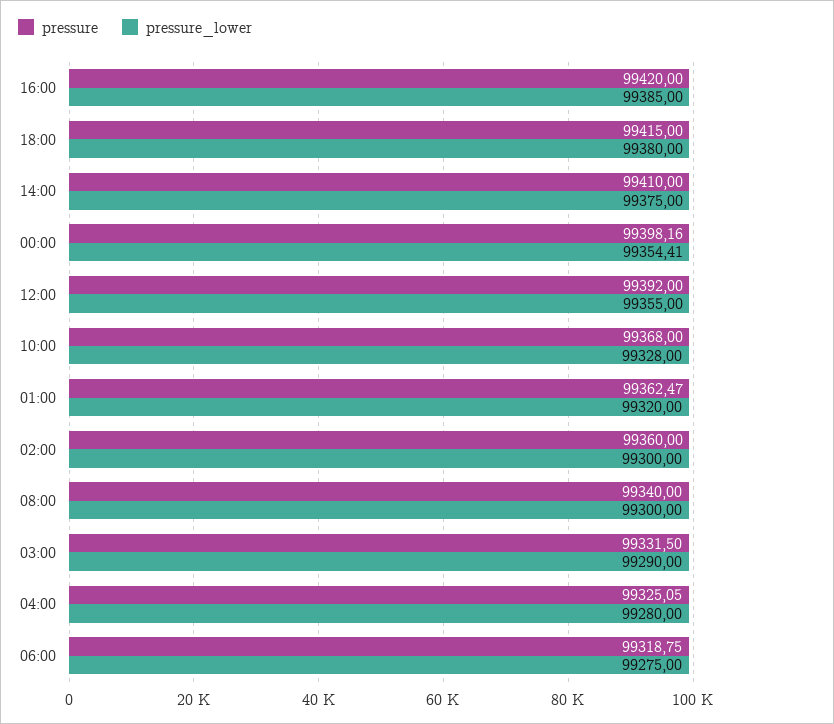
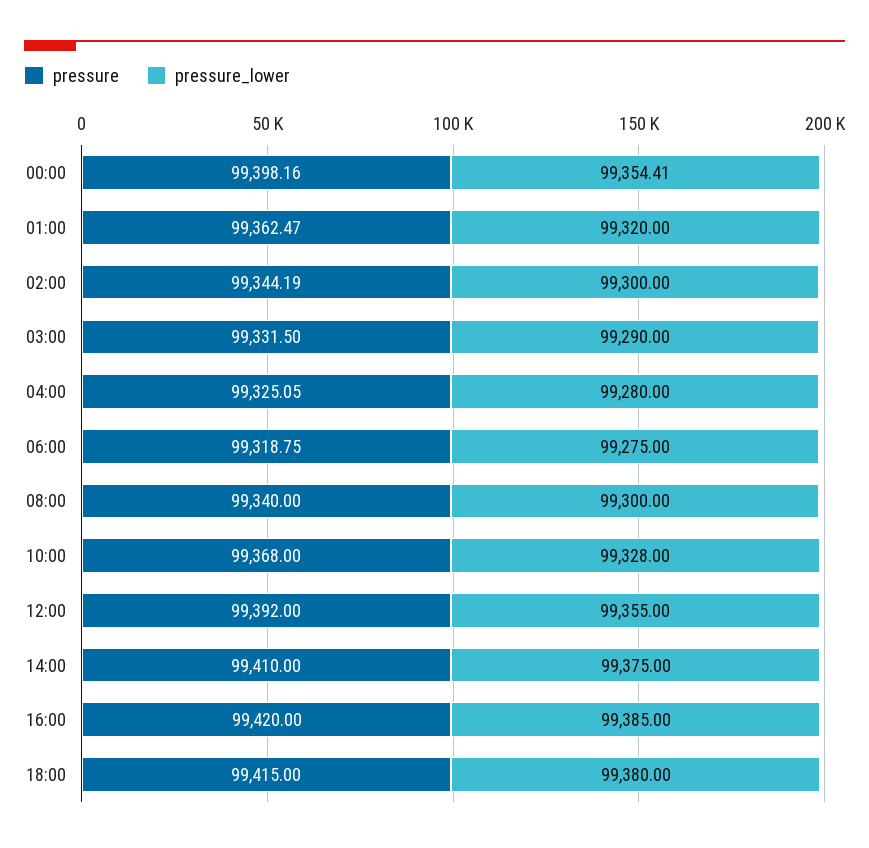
  {
    "pressure": {
      "16:00": 99420,
      "18:00": 99415,
      "14:00": 99410,
      "00:00": 99398.16,
      "12:00": 99392,
      "10:00": 99368,
      "01:00": 99362.47,
-     "02:00": 99360,
+     "02:00": 99344.19,
      "08:00": 99340,
      "03:00": 99331.5,
      "04:00": 99325.05,
      "06:00": 99318.75
    },
    "pressure_lower": {
      "16:00": 99385,
      "18:00": 99380,
      "14:00": 99375,
      "00:00": 99354.41,
      "12:00": 99355,
      "10:00": 99328,
      "01:00": 99320,
      "02:00": 99300,
      "08:00": 99300,
      "03:00": 99290,
      "04:00": 99280,
      "06:00": 99275
    }
  }

